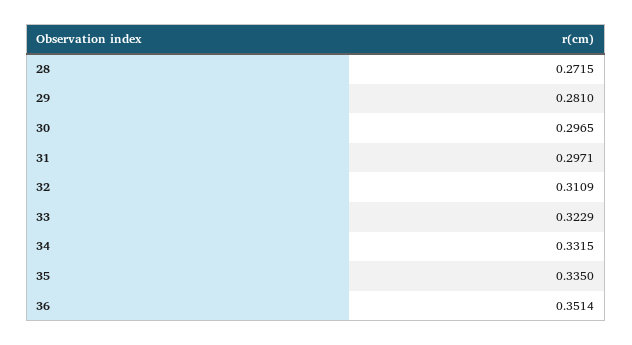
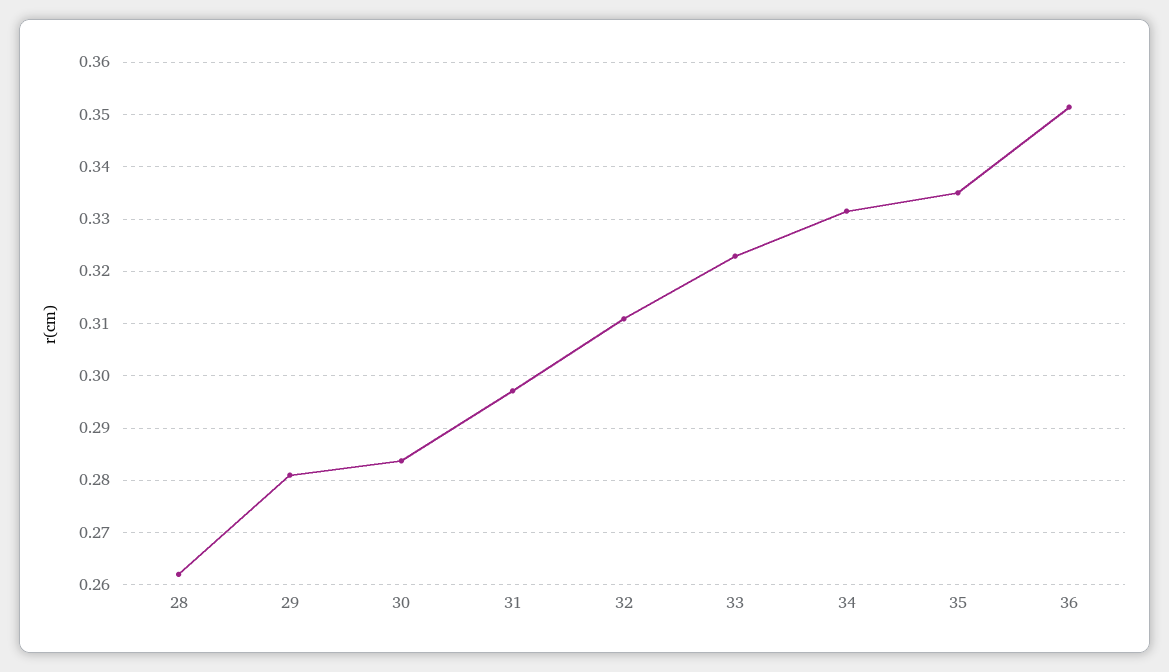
  {
-   "28": 0.2715,
+   "28": 0.262,
    "29": 0.281,
-   "30": 0.2965,
+   "30": 0.284,
    "31": 0.2971,
    "32": 0.3109,
    "33": 0.3229,
    "34": 0.3315,
    "35": 0.335,
    "36": 0.3514
  }

